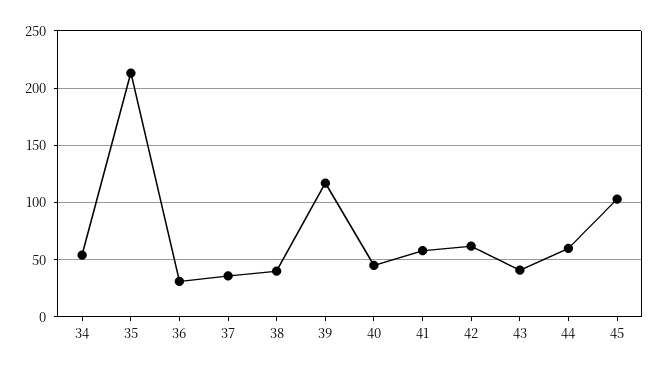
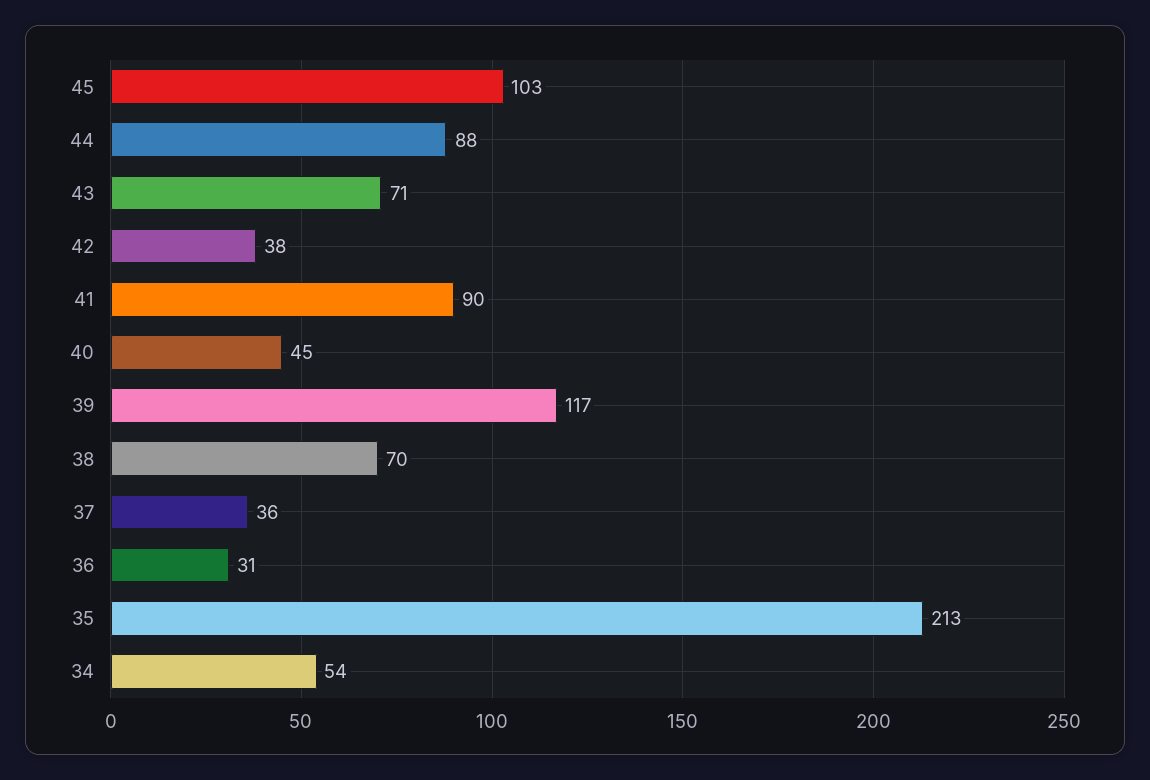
  {
    "34": 54,
    "35": 213,
    "36": 31,
    "37": 36,
-   "38": 40,
+   "38": 70,
    "39": 117,
    "40": 45,
-   "41": 60,
+   "41": 90,
-   "42": 60,
+   "42": 38,
-   "43": 40,
+   "43": 71,
-   "44": 60,
+   "44": 88,
    "45": 103
  }

